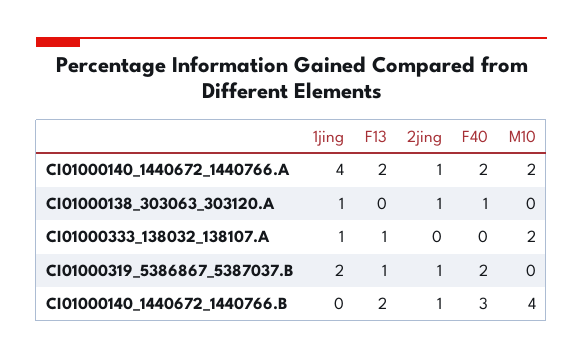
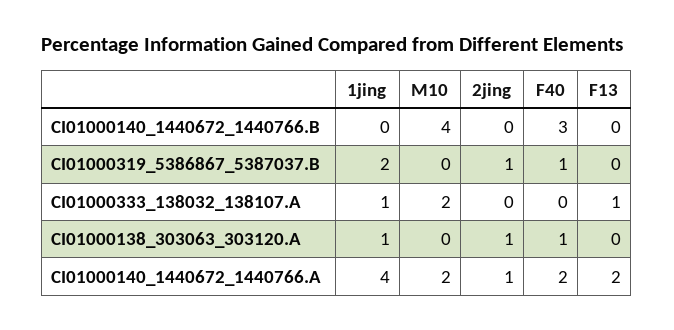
  {
    "1jing": {
      "CI01000140_1440672_1440766.A": 4,
      "CI01000138_303063_303120.A": 1,
      "CI01000333_138032_138107.A": 1,
      "CI01000319_5386867_5387037.B": 2,
      "CI01000140_1440672_1440766.B": 0
    },
    "F13": {
      "CI01000140_1440672_1440766.A": 2,
      "CI01000138_303063_303120.A": 0,
      "CI01000333_138032_138107.A": 1,
-     "CI01000319_5386867_5387037.B": 1,
+     "CI01000319_5386867_5387037.B": 0,
-     "CI01000140_1440672_1440766.B": 2
+     "CI01000140_1440672_1440766.B": 0
    },
    "2jing": {
      "CI01000140_1440672_1440766.A": 1,
      "CI01000138_303063_303120.A": 1,
      "CI01000333_138032_138107.A": 0,
      "CI01000319_5386867_5387037.B": 1,
-     "CI01000140_1440672_1440766.B": 1
+     "CI01000140_1440672_1440766.B": 0
    },
    "F40": {
      "CI01000140_1440672_1440766.A": 2,
      "CI01000138_303063_303120.A": 1,
      "CI01000333_138032_138107.A": 0,
-     "CI01000319_5386867_5387037.B": 2,
+     "CI01000319_5386867_5387037.B": 1,
      "CI01000140_1440672_1440766.B": 3
    },
    "M10": {
      "CI01000140_1440672_1440766.A": 2,
      "CI01000138_303063_303120.A": 0,
      "CI01000333_138032_138107.A": 2,
      "CI01000319_5386867_5387037.B": 0,
      "CI01000140_1440672_1440766.B": 4
    }
  }

